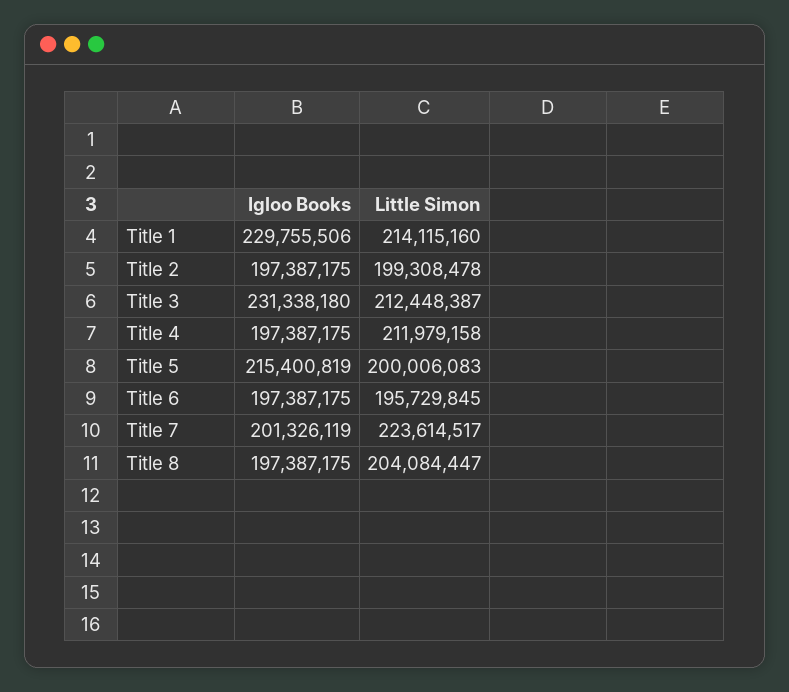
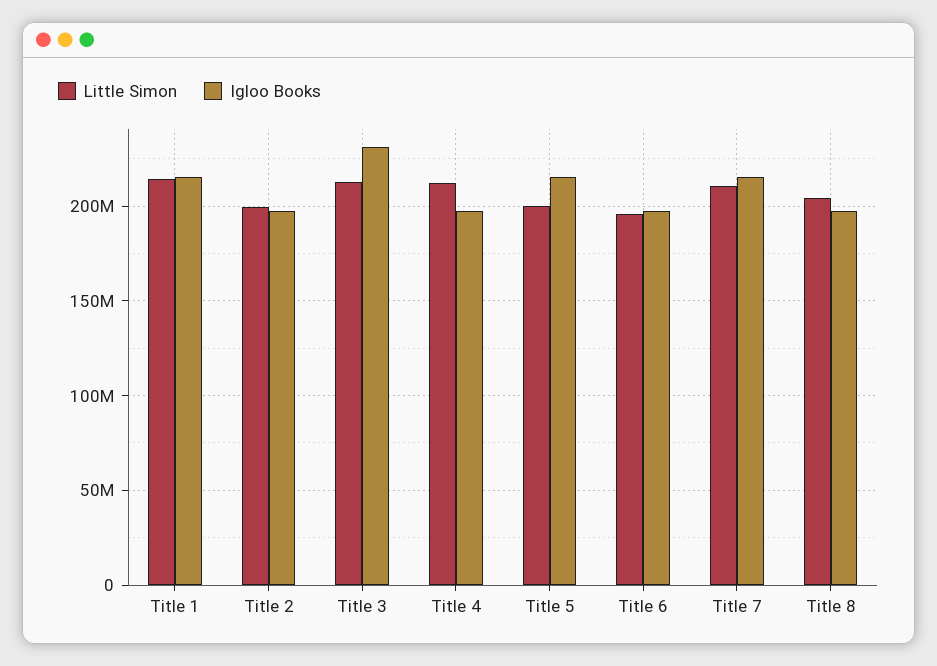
  {
    "Igloo Books": {
-     "Title 1": 229755506,
+     "Title 1": 215000000,
      "Title 2": 197387175,
      "Title 3": 231338180,
      "Title 4": 197387175,
      "Title 5": 215400819,
      "Title 6": 197387175,
-     "Title 7": 201326119,
+     "Title 7": 215000000,
      "Title 8": 197387175
    },
    "Little Simon": {
      "Title 1": 214115160,
      "Title 2": 199308478,
      "Title 3": 212448387,
      "Title 4": 211979158,
      "Title 5": 200006083,
      "Title 6": 195729845,
-     "Title 7": 223614517,
+     "Title 7": 210000000,
      "Title 8": 204084447
    }
  }

